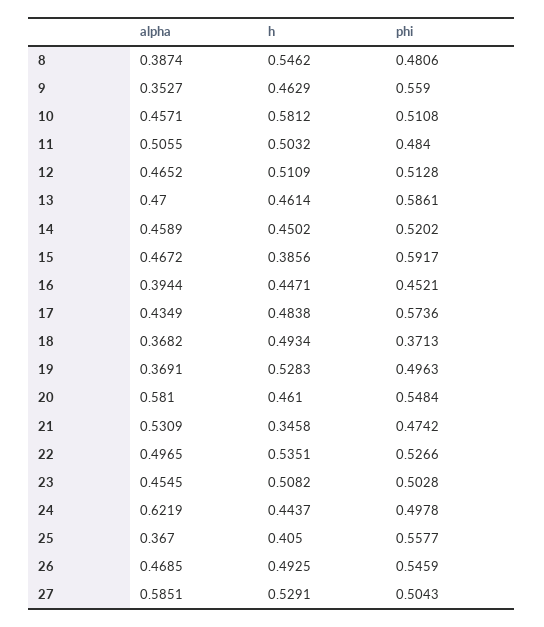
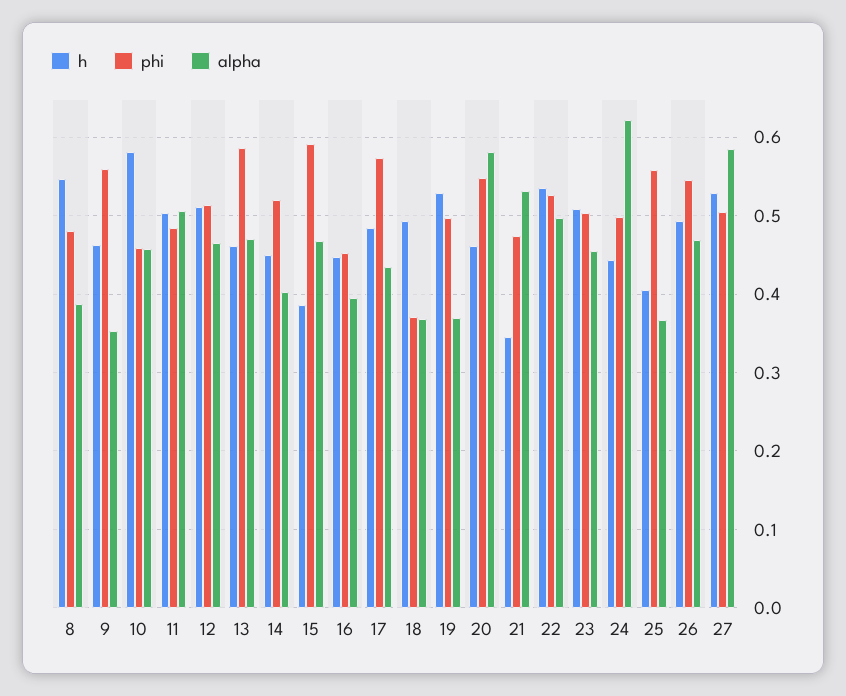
  {
    "alpha": {
      "8": 0.3874,
      "9": 0.3527,
      "10": 0.4571,
      "11": 0.5055,
      "12": 0.4652,
      "13": 0.47,
-     "14": 0.4589,
+     "14": 0.4,
      "15": 0.4672,
      "16": 0.3944,
      "17": 0.4349,
      "18": 0.3682,
      "19": 0.3691,
      "20": 0.581,
      "21": 0.5309,
      "22": 0.4965,
      "23": 0.4545,
      "24": 0.6219,
      "25": 0.367,
      "26": 0.4685,
      "27": 0.5851
    },
    "h": {
      "8": 0.5462,
      "9": 0.4629,
      "10": 0.5812,
      "11": 0.5032,
      "12": 0.5109,
      "13": 0.4614,
      "14": 0.4502,
      "15": 0.3856,
      "16": 0.4471,
      "17": 0.4838,
      "18": 0.4934,
      "19": 0.5283,
      "20": 0.461,
      "21": 0.3458,
      "22": 0.5351,
      "23": 0.5082,
      "24": 0.4437,
      "25": 0.405,
      "26": 0.4925,
      "27": 0.5291
    },
    "phi": {
      "8": 0.4806,
      "9": 0.559,
-     "10": 0.5108,
+     "10": 0.46,
      "11": 0.484,
      "12": 0.5128,
      "13": 0.5861,
      "14": 0.5202,
      "15": 0.5917,
      "16": 0.4521,
      "17": 0.5736,
      "18": 0.3713,
      "19": 0.4963,
      "20": 0.5484,
      "21": 0.4742,
      "22": 0.5266,
      "23": 0.5028,
      "24": 0.4978,
      "25": 0.5577,
      "26": 0.5459,
      "27": 0.5043
    }
  }

